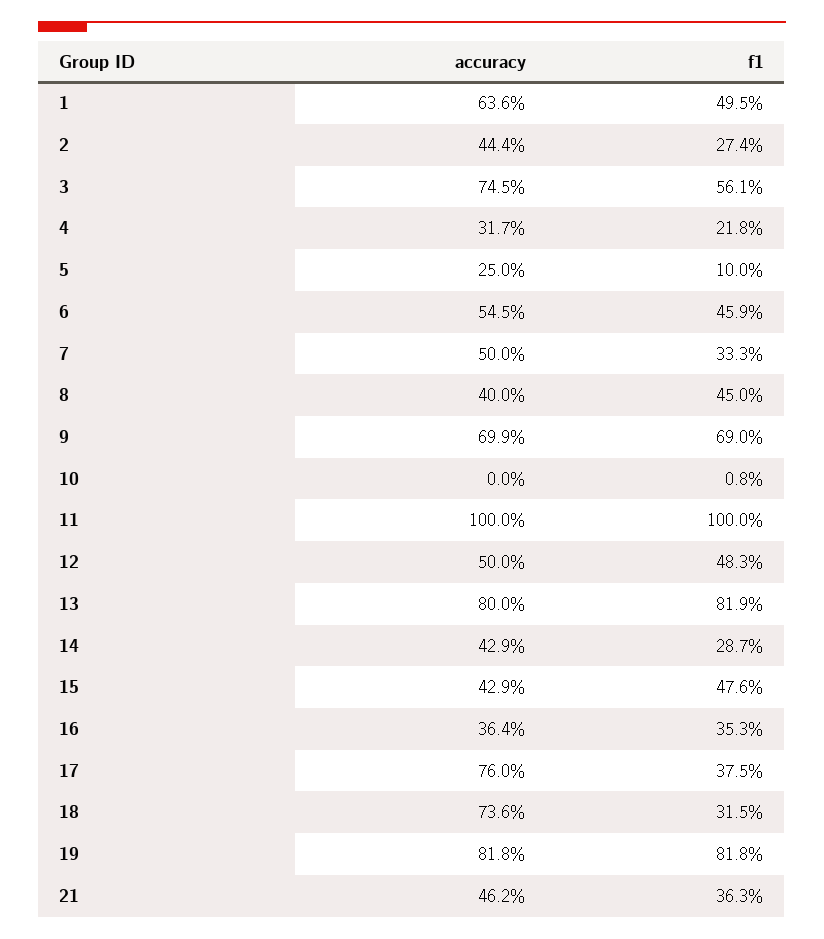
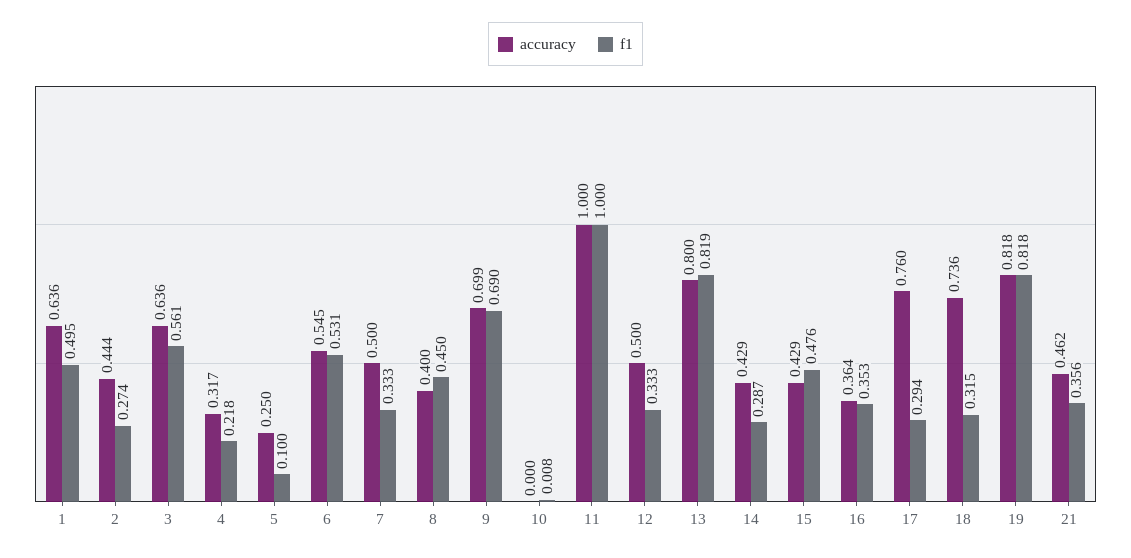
  {
    "accuracy": {
      "1": 0.636,
      "2": 0.444,
-     "3": 0.745,
+     "3": 0.636,
      "4": 0.317,
      "5": 0.25,
      "6": 0.545,
      "7": 0.5,
      "8": 0.4,
      "9": 0.699,
      "10": 0,
      "11": 1,
      "12": 0.5,
      "13": 0.8,
      "14": 0.429,
      "15": 0.429,
      "16": 0.364,
      "17": 0.76,
      "18": 0.736,
      "19": 0.818,
      "21": 0.462
    },
    "f1": {
      "1": 0.495,
      "2": 0.274,
      "3": 0.561,
      "4": 0.218,
      "5": 0.1,
-     "6": 0.459,
+     "6": 0.531,
      "7": 0.333,
      "8": 0.45,
      "9": 0.69,
      "10": 0.008,
      "11": 1,
-     "12": 0.483,
+     "12": 0.333,
      "13": 0.819,
      "14": 0.287,
      "15": 0.476,
      "16": 0.353,
-     "17": 0.375,
+     "17": 0.294,
      "18": 0.315,
      "19": 0.818,
-     "21": 0.363
+     "21": 0.356
    }
  }

